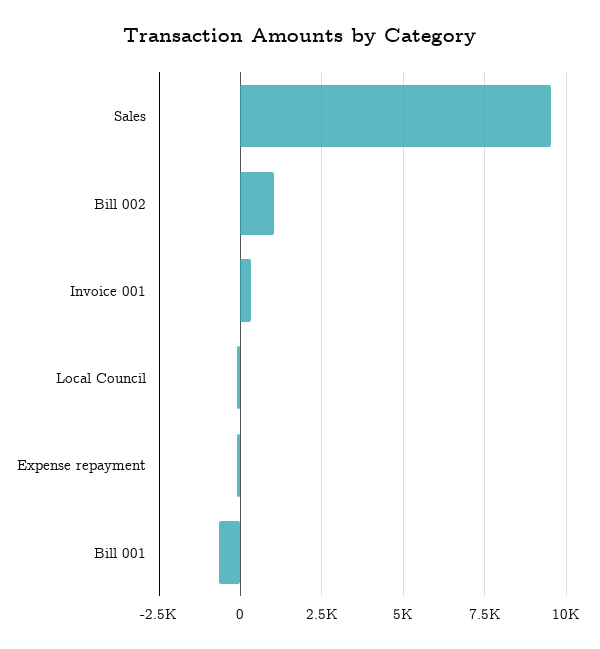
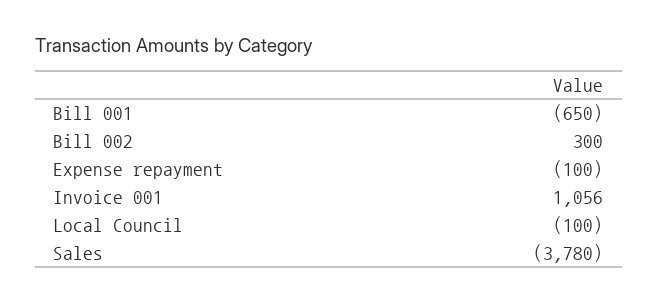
  {
-   "Sales": 9500,
+   "Sales": -3780,
-   "Bill 002": 1000,
+   "Bill 002": 300,
-   "Invoice 001": 250,
+   "Invoice 001": 1056,
    "Local Council": -100,
    "Expense repayment": -100,
    "Bill 001": -650
  }

